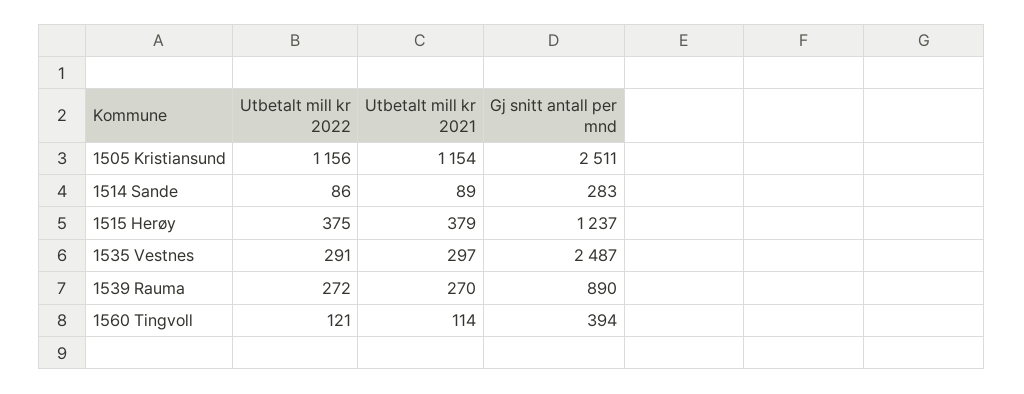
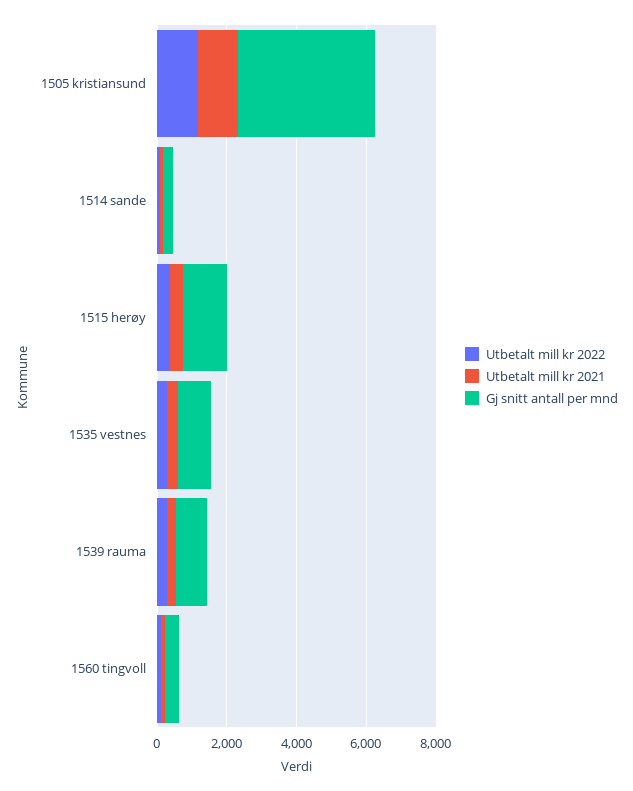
  {
    "Utbetalt mill kr 2022": {
      "1505 Kristiansund": 1156,
      "1514 Sande": 86,
      "1515 Herøy": 375,
      "1535 Vestnes": 291,
      "1539 Rauma": 272,
      "1560 Tingvoll": 121
    },
    "Utbetalt mill kr 2021": {
      "1505 Kristiansund": 1154,
      "1514 Sande": 89,
      "1515 Herøy": 379,
      "1535 Vestnes": 297,
      "1539 Rauma": 270,
      "1560 Tingvoll": 114
    },
    "Gj snitt antall per mnd": {
-     "1505 Kristiansund": 2511,
+     "1505 Kristiansund": 4000,
      "1514 Sande": 283,
      "1515 Herøy": 1237,
-     "1535 Vestnes": 2487,
+     "1535 Vestnes": 1000,
      "1539 Rauma": 890,
      "1560 Tingvoll": 394
    }
  }

